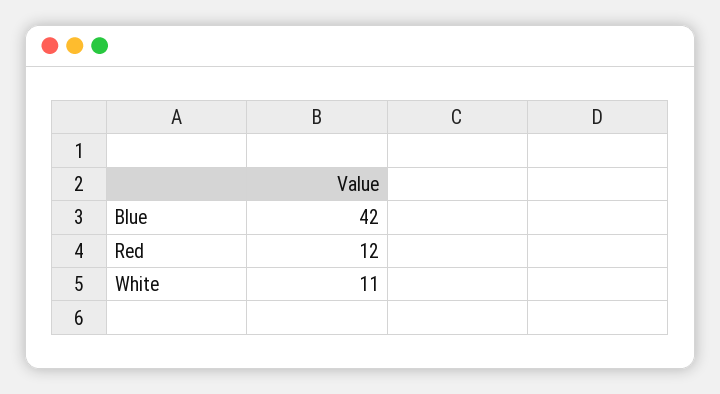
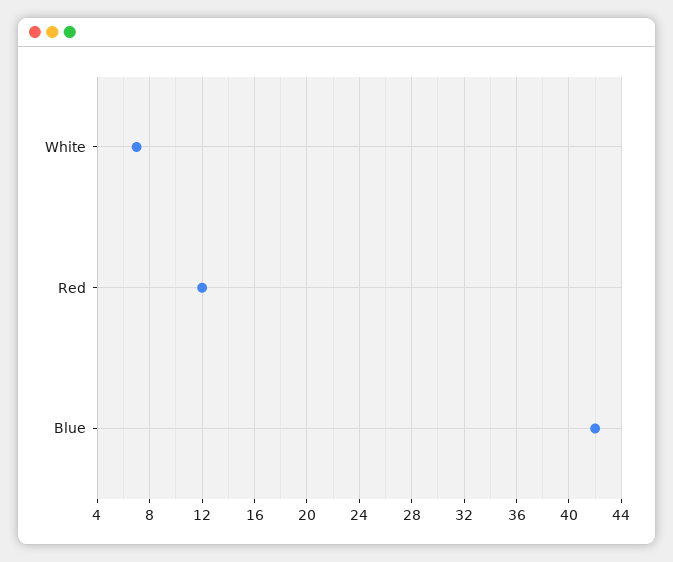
  {
    "Blue": 42,
    "Red": 12,
-   "White": 11
+   "White": 7
  }

